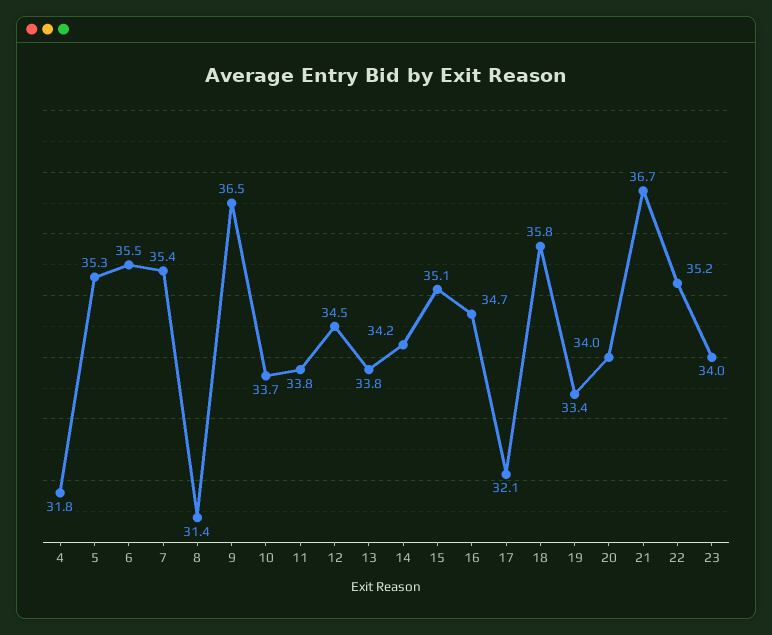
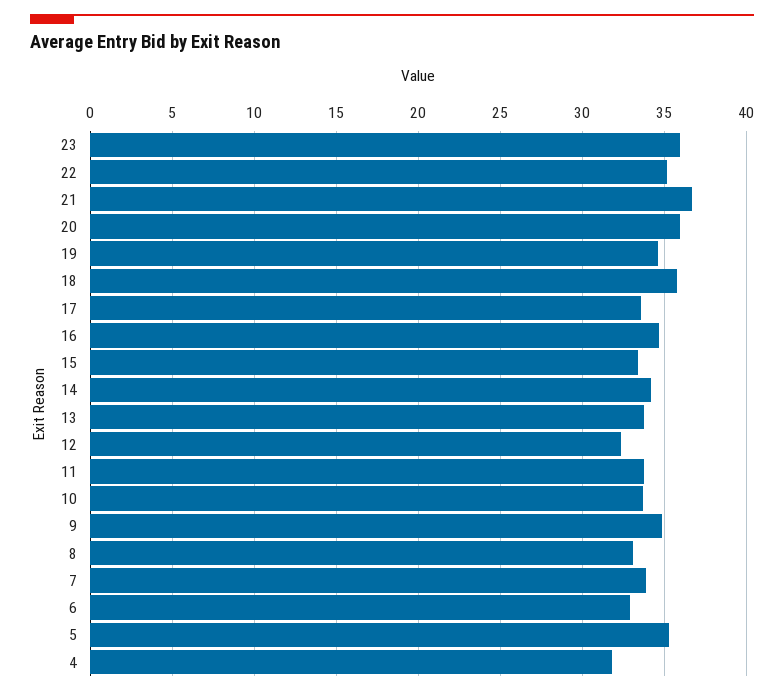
  {
    "4": 31.8,
    "5": 35.3,
-   "6": 35.5,
+   "6": 33,
-   "7": 35.4,
+   "7": 34,
-   "8": 31.4,
+   "8": 33,
-   "9": 36.5,
+   "9": 35,
    "10": 33.7,
    "11": 33.8,
-   "12": 34.5,
+   "12": 32.5,
    "13": 33.8,
    "14": 34.2,
-   "15": 35.1,
+   "15": 33.5,
    "16": 34.7,
-   "17": 32.1,
+   "17": 33.5,
    "18": 35.8,
-   "19": 33.4,
+   "19": 34.5,
-   "20": 34,
+   "20": 36,
    "21": 36.7,
    "22": 35.2,
-   "23": 34
+   "23": 36
  }

